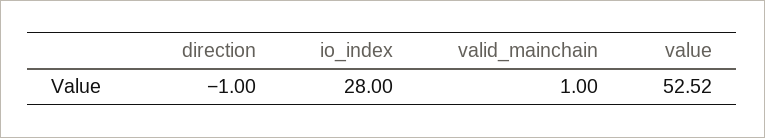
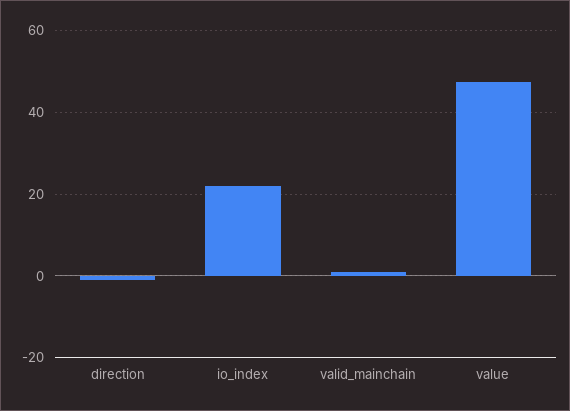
  {
    "direction": -1,
-   "io_index": 28,
+   "io_index": 22,
    "valid_mainchain": 1,
-   "value": 52.52
+   "value": 48
  }

